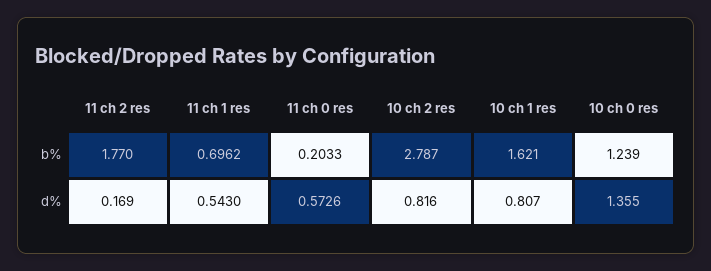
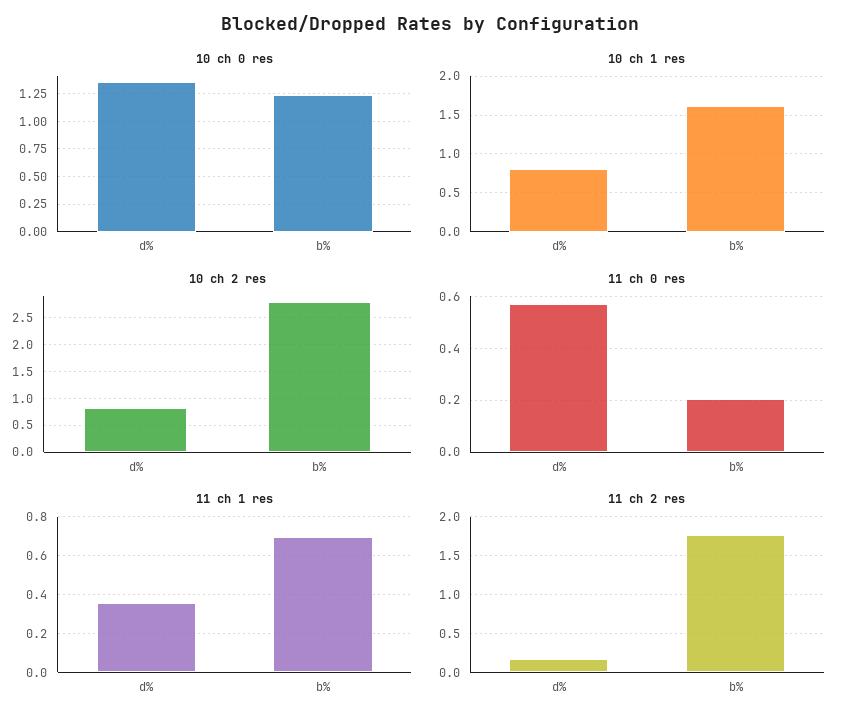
  {
    "11 ch 2 res": {
      "b%": 1.77,
      "d%": 0.169
    },
    "11 ch 1 res": {
      "b%": 0.6962,
-     "d%": 0.543
+     "d%": 0.35
    },
    "11 ch 0 res": {
      "b%": 0.2033,
      "d%": 0.5726
    },
    "10 ch 2 res": {
      "b%": 2.787,
      "d%": 0.816
    },
    "10 ch 1 res": {
      "b%": 1.621,
      "d%": 0.807
    },
    "10 ch 0 res": {
      "b%": 1.239,
      "d%": 1.355
    }
  }

